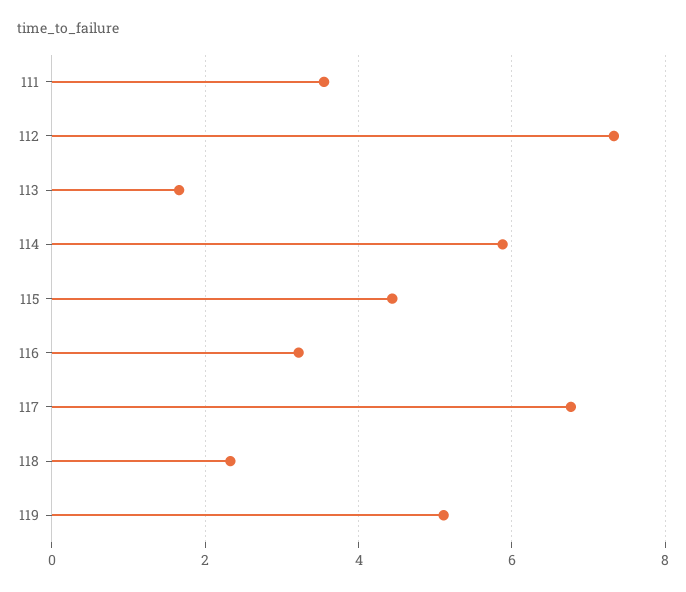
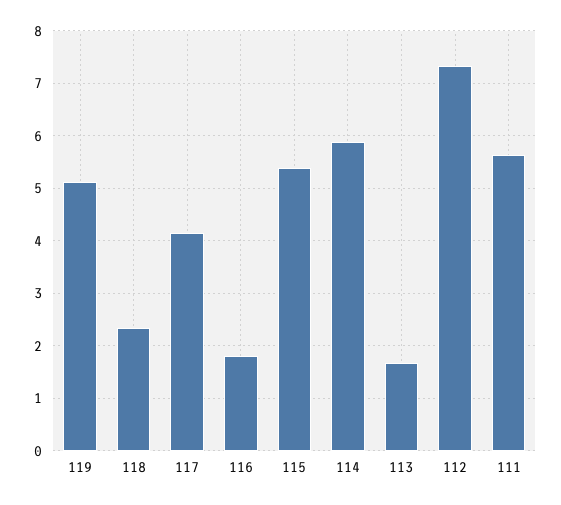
  {
-   "111": 3.6,
+   "111": 5.6,
    "112": 7.4,
    "113": 1.6,
    "114": 5.8,
-   "115": 4.4,
+   "115": 5.4,
-   "116": 3.2,
+   "116": 1.8,
-   "117": 6.8,
+   "117": 4.2,
    "118": 2.4,
    "119": 5.2
  }

